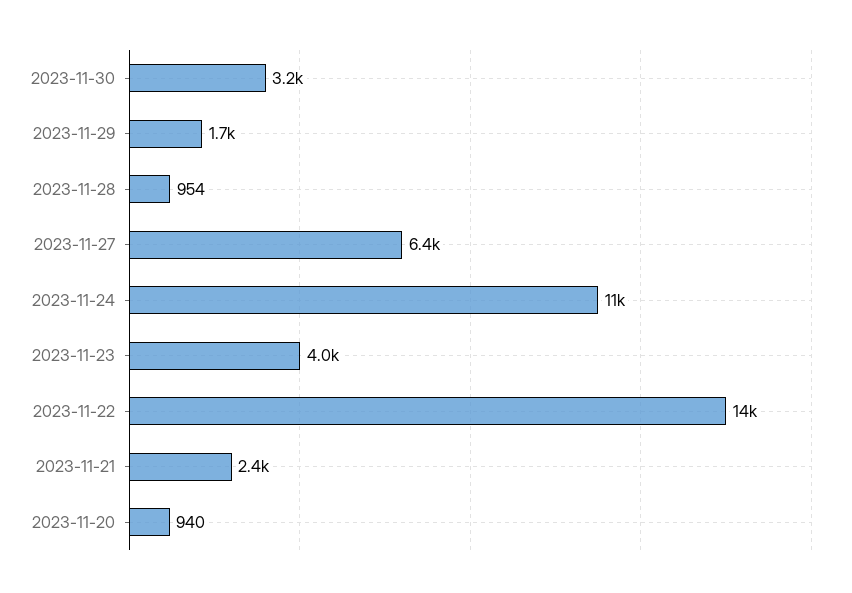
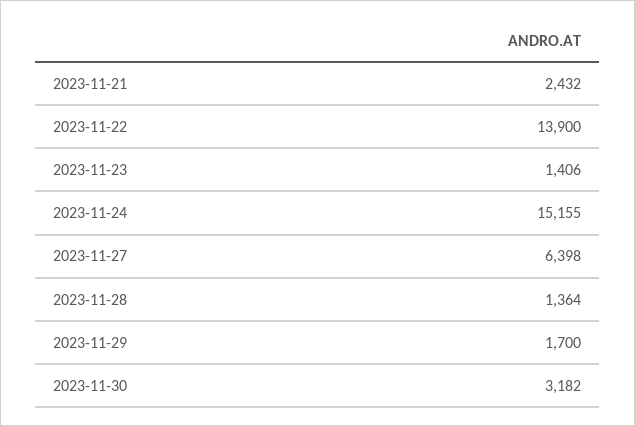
  {
    "2023-11-30": 3182,
    "2023-11-29": 1700,
-   "2023-11-28": 954,
+   "2023-11-28": 1364,
    "2023-11-27": 6398,
-   "2023-11-24": 11000,
+   "2023-11-24": 15155,
-   "2023-11-23": 4000,
+   "2023-11-23": 1406,
    "2023-11-22": 13900,
-   "2023-11-21": 2432,
+   "2023-11-21": 2432
-   "2023-11-20": 940
  }

